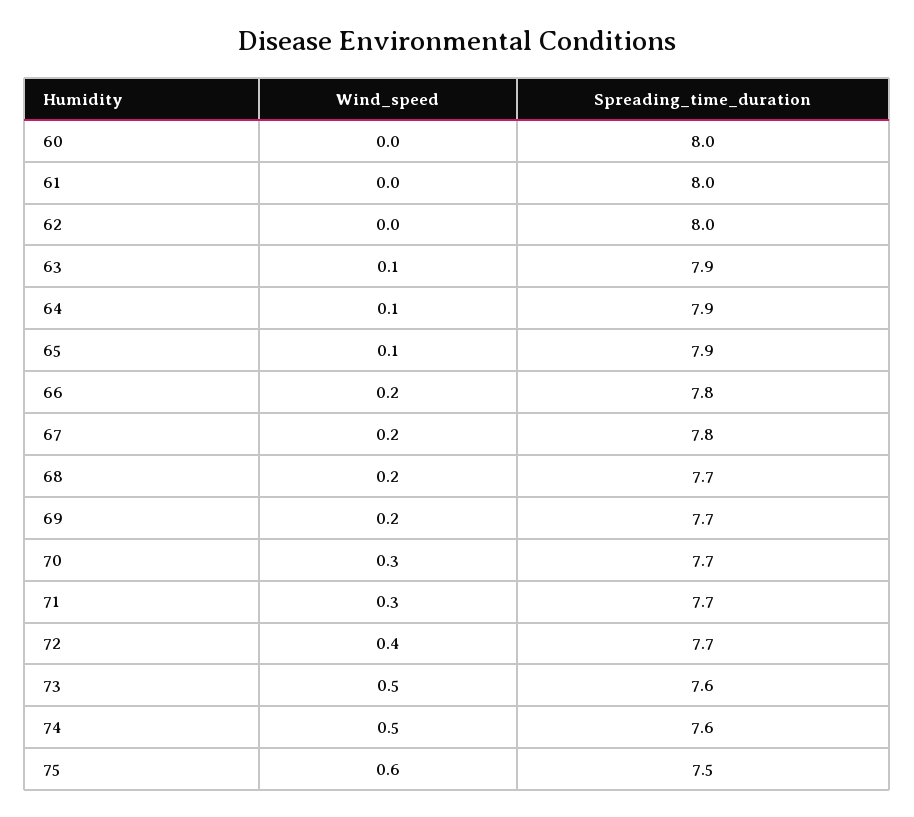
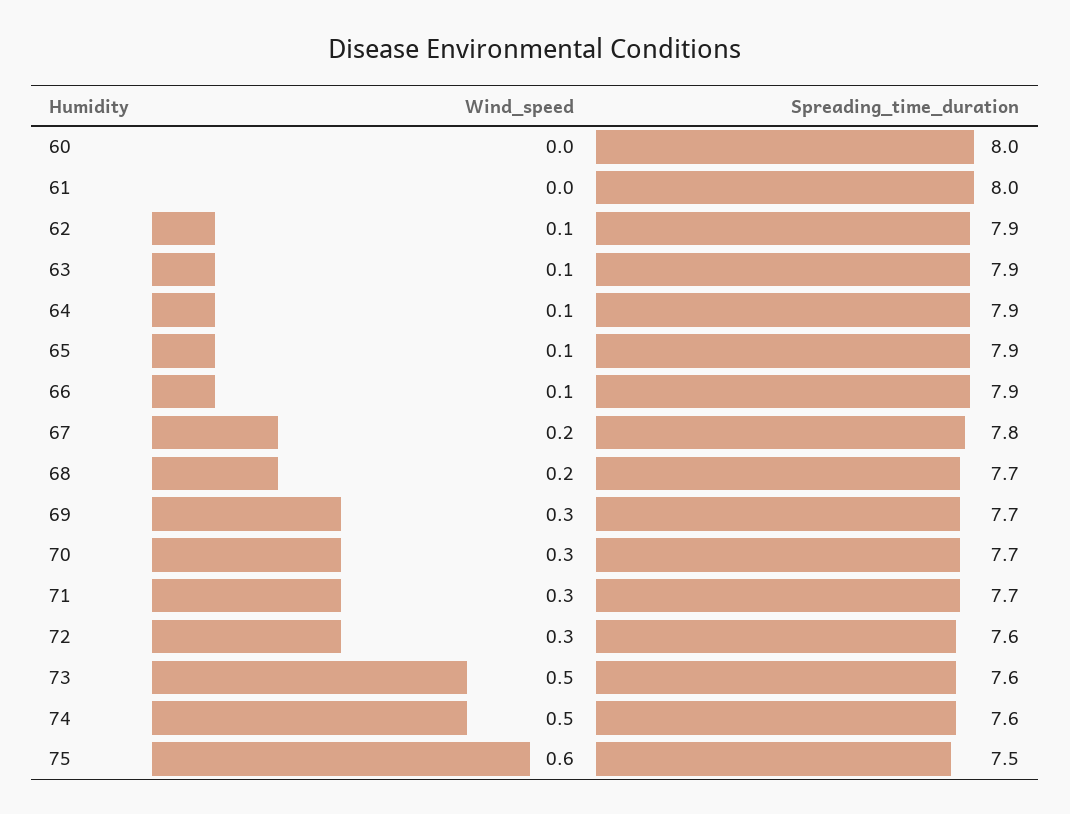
  {
    "Wind_speed": {
      "60": 0,
      "61": 0,
-     "62": 0,
+     "62": 0.1,
      "63": 0.1,
      "64": 0.1,
      "65": 0.1,
-     "66": 0.2,
+     "66": 0.1,
      "67": 0.2,
      "68": 0.2,
-     "69": 0.2,
+     "69": 0.3,
      "70": 0.3,
      "71": 0.3,
-     "72": 0.4,
+     "72": 0.3,
      "73": 0.5,
      "74": 0.5,
      "75": 0.6
    },
    "Spreading_time_duration": {
      "60": 8,
      "61": 8,
-     "62": 8,
+     "62": 7.9,
      "63": 7.9,
      "64": 7.9,
      "65": 7.9,
-     "66": 7.8,
+     "66": 7.9,
      "67": 7.8,
      "68": 7.7,
      "69": 7.7,
      "70": 7.7,
      "71": 7.7,
-     "72": 7.7,
+     "72": 7.6,
      "73": 7.6,
      "74": 7.6,
      "75": 7.5
    }
  }

